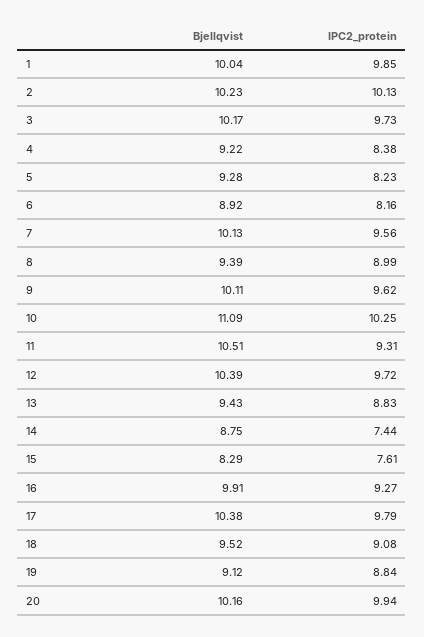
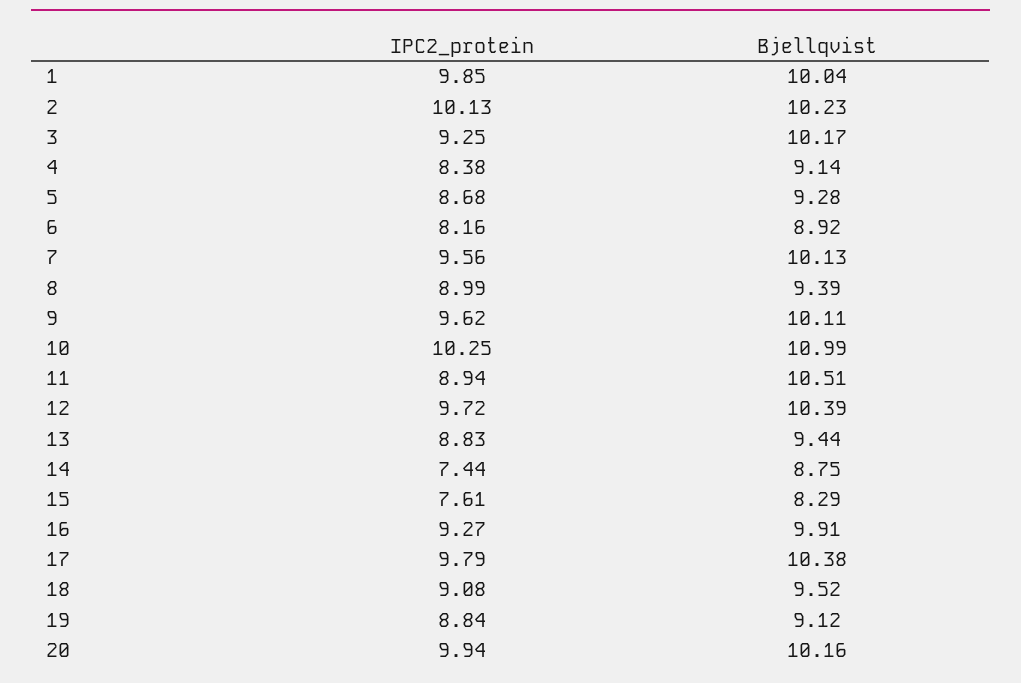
  {
    "Bjellqvist": {
      "1": 10.04,
      "2": 10.23,
      "3": 10.17,
-     "4": 9.22,
+     "4": 9.14,
      "5": 9.28,
      "6": 8.92,
      "7": 10.13,
      "8": 9.39,
      "9": 10.11,
-     "10": 11.09,
+     "10": 10.99,
      "11": 10.51,
      "12": 10.39,
-     "13": 9.43,
+     "13": 9.44,
      "14": 8.75,
      "15": 8.29,
      "16": 9.91,
      "17": 10.38,
      "18": 9.52,
      "19": 9.12,
      "20": 10.16
    },
    "IPC2_protein": {
      "1": 9.85,
      "2": 10.13,
-     "3": 9.73,
+     "3": 9.25,
      "4": 8.38,
-     "5": 8.23,
+     "5": 8.68,
      "6": 8.16,
      "7": 9.56,
      "8": 8.99,
      "9": 9.62,
      "10": 10.25,
-     "11": 9.31,
+     "11": 8.94,
      "12": 9.72,
      "13": 8.83,
      "14": 7.44,
      "15": 7.61,
      "16": 9.27,
      "17": 9.79,
      "18": 9.08,
      "19": 8.84,
      "20": 9.94
    }
  }

